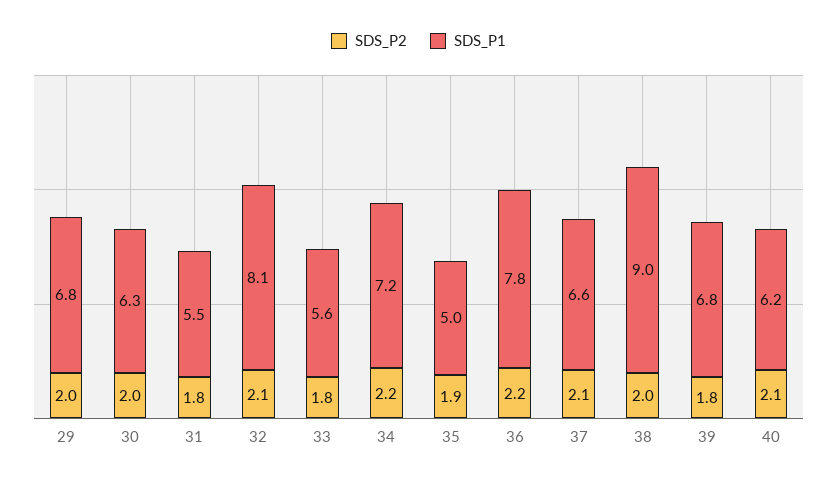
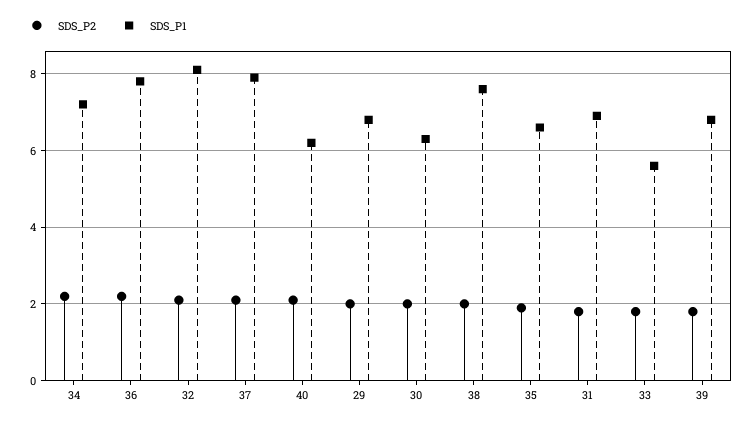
  {
    "SDS_P2": {
      "29": 2,
      "30": 2,
      "31": 1.8,
      "32": 2.1,
      "33": 1.8,
      "34": 2.2,
      "35": 1.9,
      "36": 2.2,
      "37": 2.1,
      "38": 2,
      "39": 1.8,
      "40": 2.1
    },
    "SDS_P1": {
      "29": 6.8,
      "30": 6.3,
-     "31": 5.5,
+     "31": 7,
      "32": 8.1,
      "33": 5.6,
      "34": 7.2,
-     "35": 5,
+     "35": 6.5,
      "36": 7.8,
-     "37": 6.6,
+     "37": 8,
-     "38": 9,
+     "38": 7.5,
      "39": 6.8,
      "40": 6.2
    }
  }

